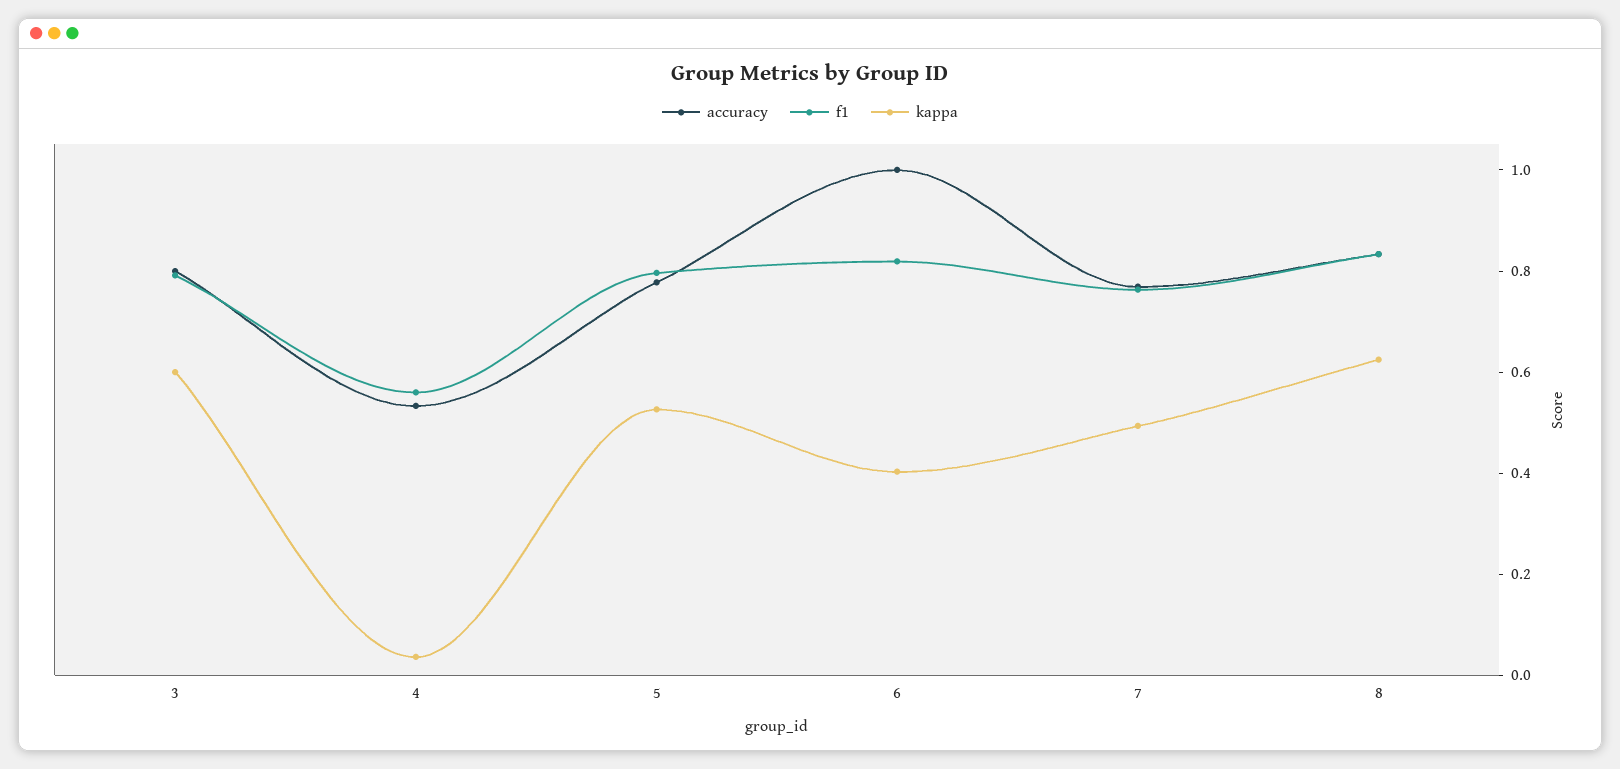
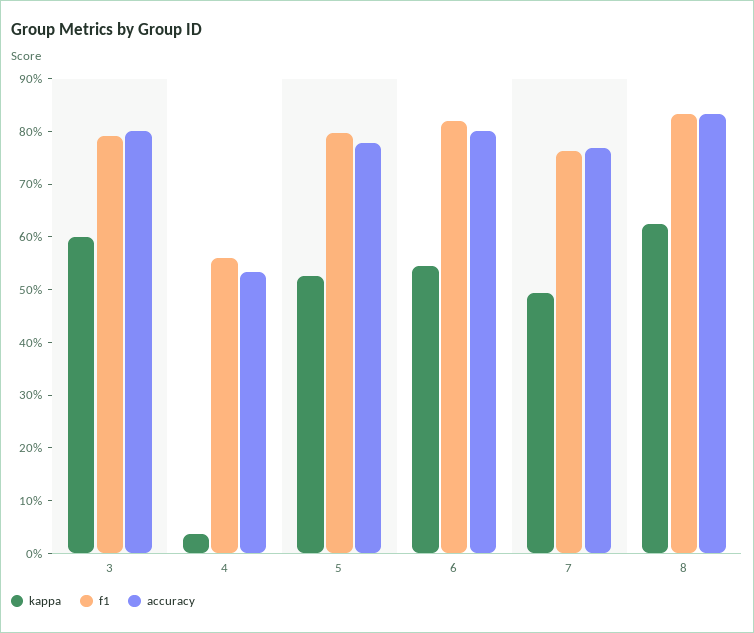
  {
    "accuracy": {
      "3": 0.8,
      "4": 0.54,
      "5": 0.78,
-     "6": 1,
+     "6": 0.8,
      "7": 0.76,
      "8": 0.84
    },
    "f1": {
      "3": 0.8,
      "4": 0.56,
      "5": 0.8,
      "6": 0.82,
      "7": 0.76,
      "8": 0.84
    },
    "kappa": {
      "3": 0.6,
      "4": 0.04,
      "5": 0.52,
-     "6": 0.4,
+     "6": 0.54,
      "7": 0.5,
      "8": 0.62
    }
  }

